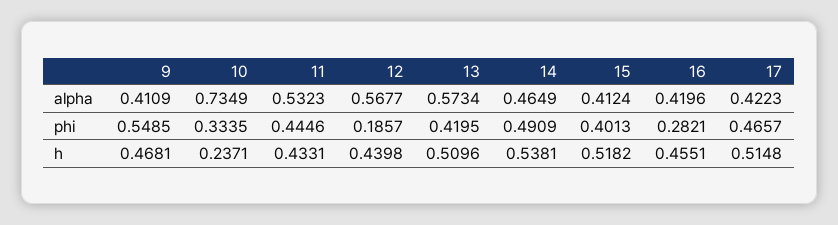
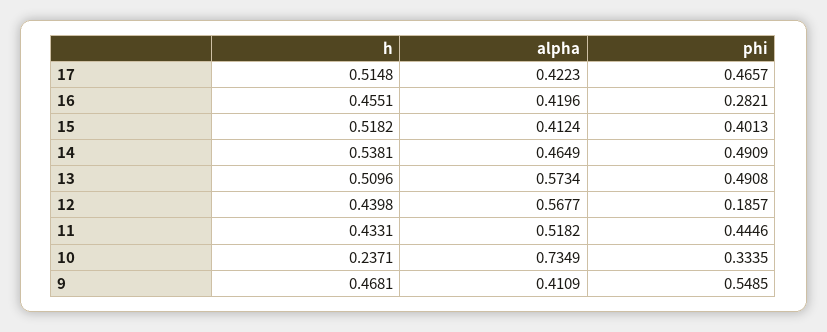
  {
    "9": {
      "alpha": 0.4109,
      "phi": 0.5485,
      "h": 0.4681
    },
    "10": {
      "alpha": 0.7349,
      "phi": 0.3335,
      "h": 0.2371
    },
    "11": {
-     "alpha": 0.5323,
+     "alpha": 0.5182,
      "phi": 0.4446,
      "h": 0.4331
    },
    "12": {
      "alpha": 0.5677,
      "phi": 0.1857,
      "h": 0.4398
    },
    "13": {
      "alpha": 0.5734,
-     "phi": 0.4195,
+     "phi": 0.4908,
      "h": 0.5096
    },
    "14": {
      "alpha": 0.4649,
      "phi": 0.4909,
      "h": 0.5381
    },
    "15": {
      "alpha": 0.4124,
      "phi": 0.4013,
      "h": 0.5182
    },
    "16": {
      "alpha": 0.4196,
      "phi": 0.2821,
      "h": 0.4551
    },
    "17": {
      "alpha": 0.4223,
      "phi": 0.4657,
      "h": 0.5148
    }
  }

